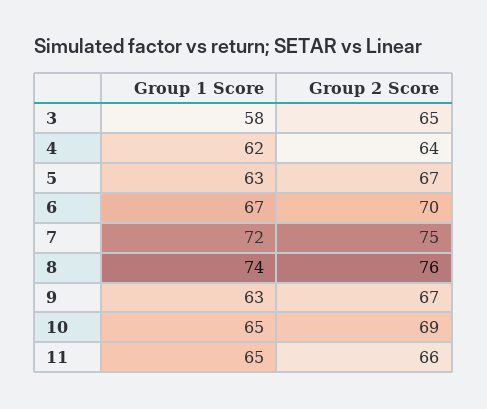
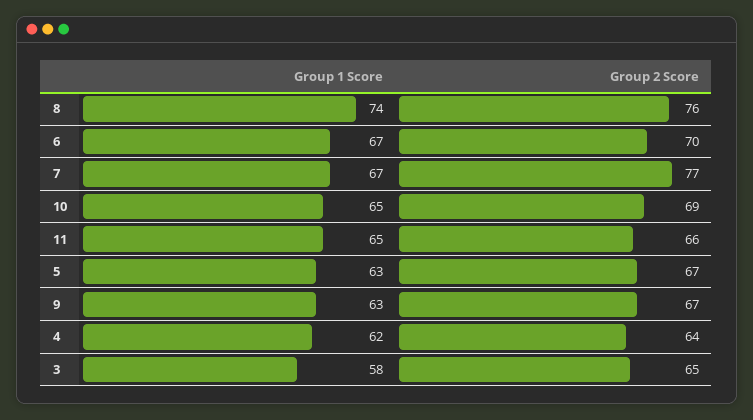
  {
    "Group 1 Score": {
      "3": 58,
      "4": 62,
      "5": 63,
      "6": 67,
-     "7": 72,
+     "7": 67,
      "8": 74,
      "9": 63,
      "10": 65,
      "11": 65
    },
    "Group 2 Score": {
      "3": 65,
      "4": 64,
      "5": 67,
      "6": 70,
-     "7": 75,
+     "7": 77,
      "8": 76,
      "9": 67,
      "10": 69,
      "11": 66
    }
  }

